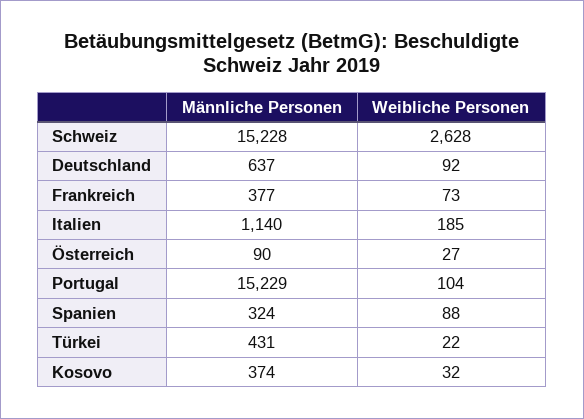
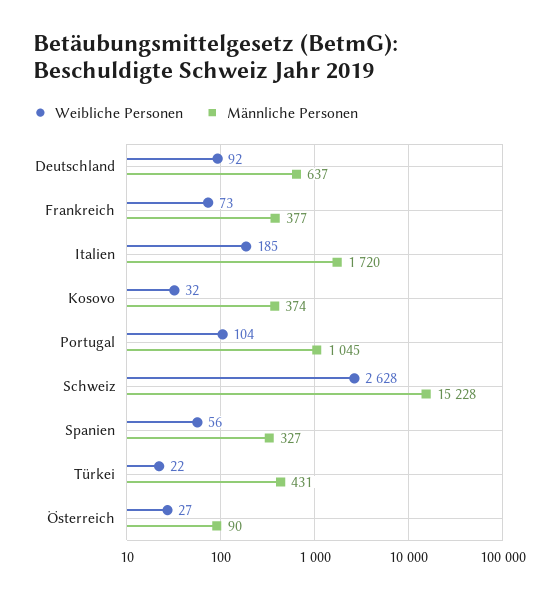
  {
    "Männliche Personen": {
      "Schweiz": 15228,
      "Deutschland": 637,
      "Frankreich": 377,
-     "Italien": 1140,
+     "Italien": 1720,
      "Österreich": 90,
-     "Portugal": 15229,
+     "Portugal": 1045,
-     "Spanien": 324,
+     "Spanien": 327,
      "Türkei": 431,
      "Kosovo": 374
    },
    "Weibliche Personen": {
      "Schweiz": 2628,
      "Deutschland": 92,
      "Frankreich": 73,
      "Italien": 185,
      "Österreich": 27,
      "Portugal": 104,
-     "Spanien": 88,
+     "Spanien": 56,
      "Türkei": 22,
      "Kosovo": 32
    }
  }

